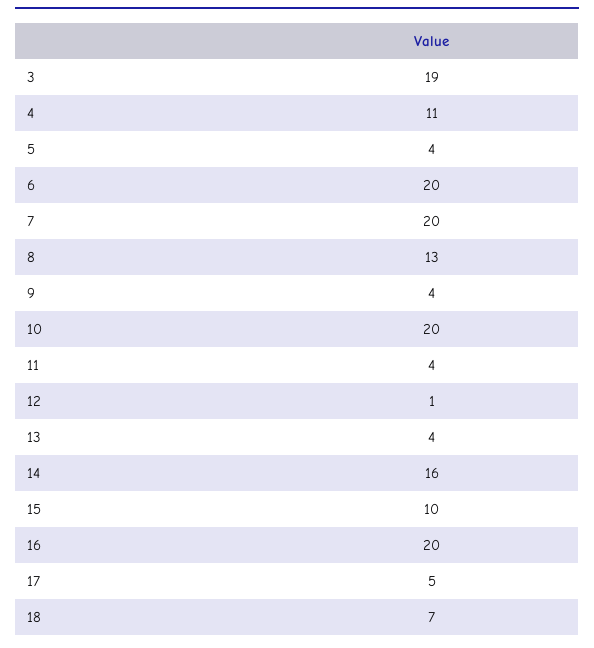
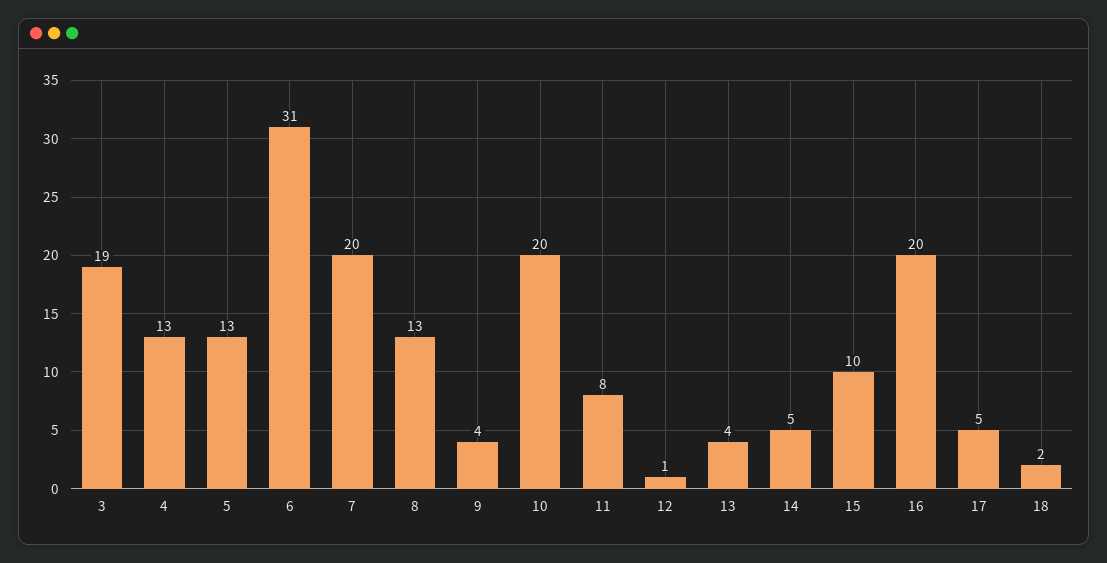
  {
    "3": 19,
-   "4": 11,
+   "4": 13,
-   "5": 4,
+   "5": 13,
-   "6": 20,
+   "6": 31,
    "7": 20,
    "8": 13,
    "9": 4,
    "10": 20,
-   "11": 4,
+   "11": 8,
    "12": 1,
    "13": 4,
-   "14": 16,
+   "14": 5,
    "15": 10,
    "16": 20,
    "17": 5,
-   "18": 7
+   "18": 2
  }

